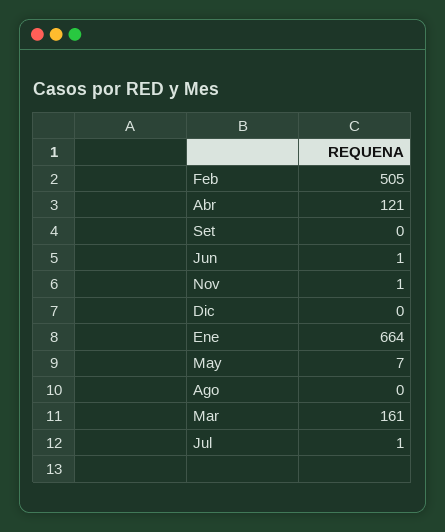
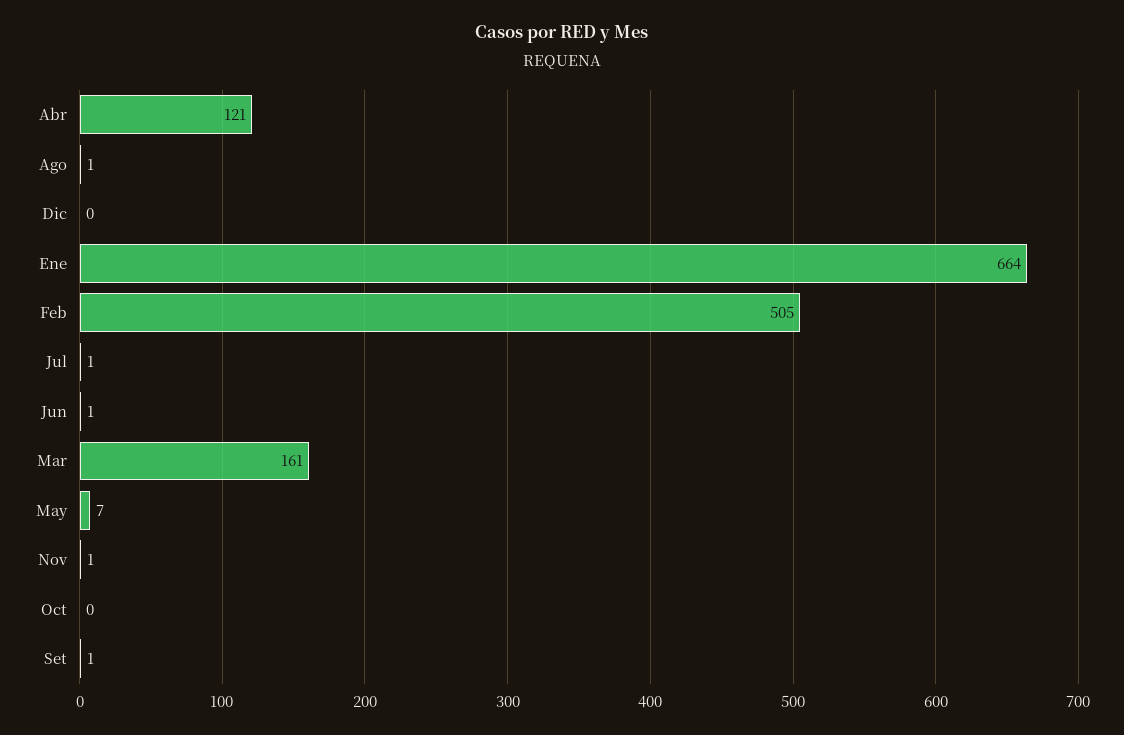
  {
    "Feb": 505,
    "Abr": 121,
-   "Set": 0,
+   "Set": 1,
    "Jun": 1,
    "Nov": 1,
    "Dic": 0,
    "Ene": 664,
    "May": 7,
-   "Ago": 0,
+   "Ago": 1,
    "Mar": 161,
-   "Jul": 1
+   "Jul": 1,
+   "Oct": 0
  }

